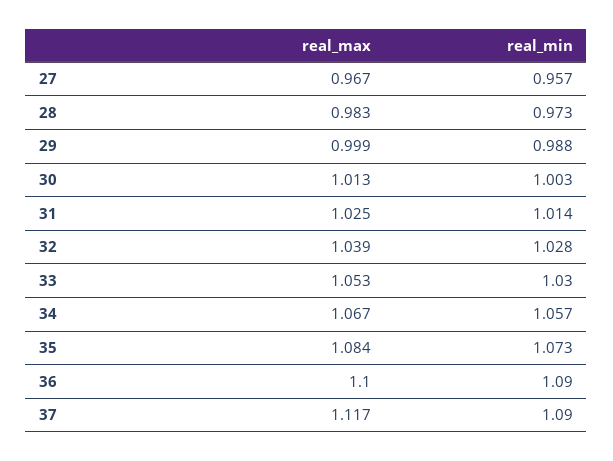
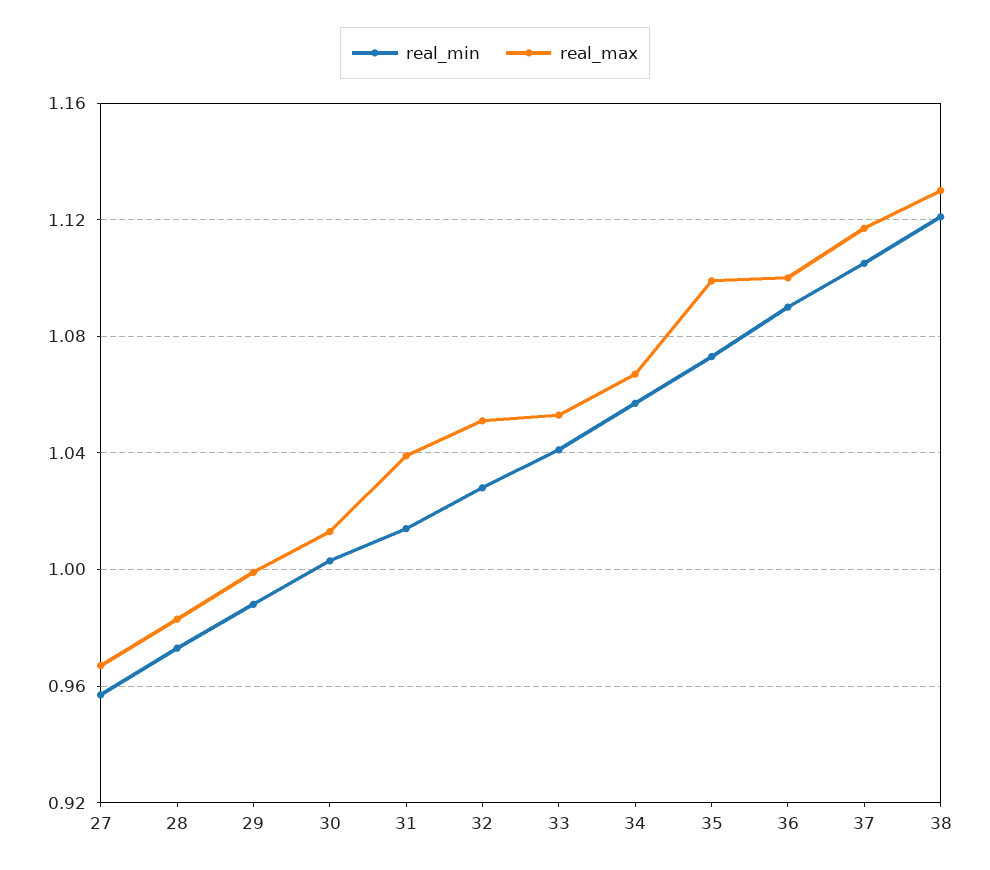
  {
    "real_max": {
      "27": 0.967,
      "28": 0.983,
      "29": 0.999,
      "30": 1.013,
-     "31": 1.025,
+     "31": 1.04,
-     "32": 1.039,
+     "32": 1.05,
      "33": 1.053,
      "34": 1.067,
-     "35": 1.084,
+     "35": 1.1,
      "36": 1.1,
-     "37": 1.117
+     "37": 1.117,
+     "38": 1.13
    },
    "real_min": {
      "27": 0.957,
      "28": 0.973,
      "29": 0.988,
      "30": 1.003,
      "31": 1.014,
      "32": 1.028,
-     "33": 1.03,
+     "33": 1.04,
      "34": 1.057,
      "35": 1.073,
      "36": 1.09,
-     "37": 1.09
+     "37": 1.105,
+     "38": 1.12
    }
  }

